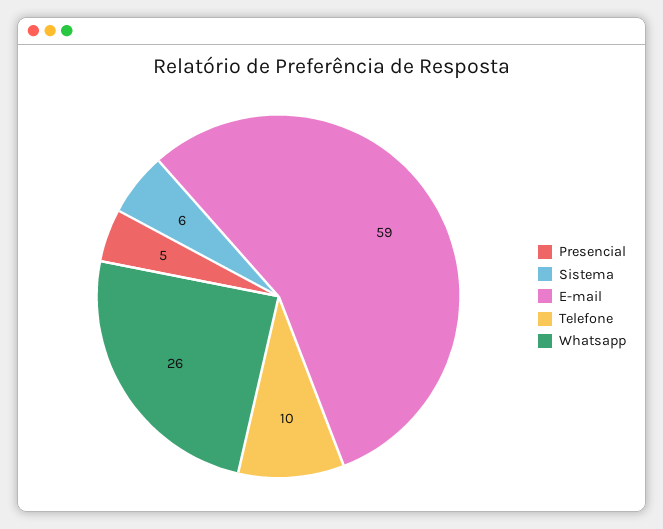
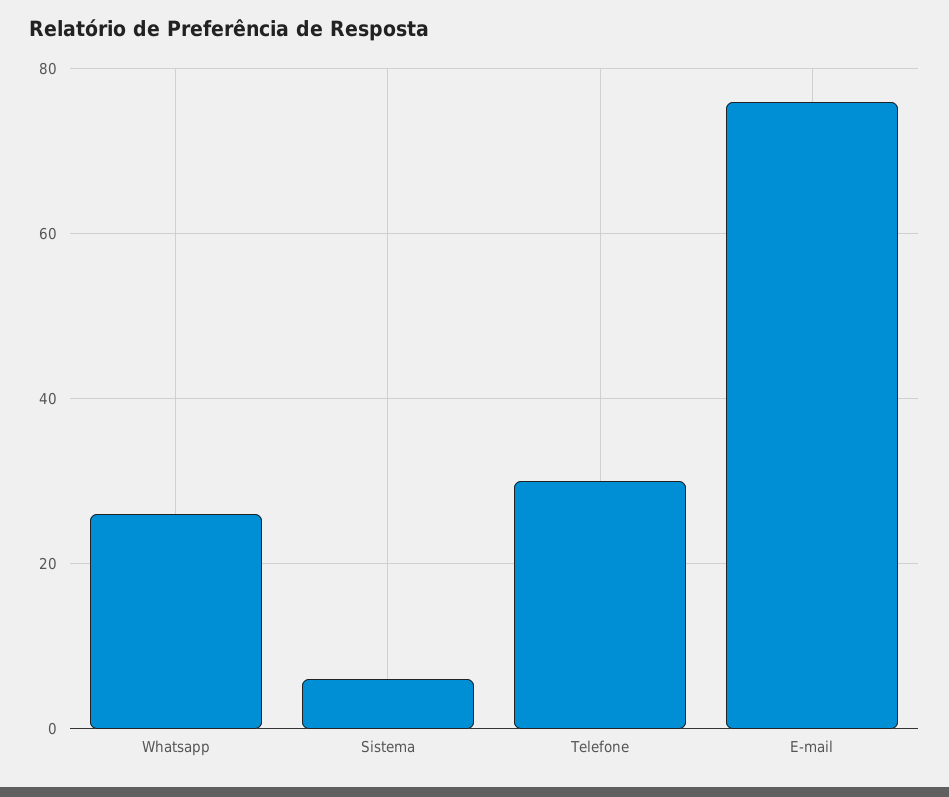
  {
-   "Presencial": 5,
    "Sistema": 6,
-   "E-mail": 59,
+   "E-mail": 75,
-   "Telefone": 10,
+   "Telefone": 30,
    "Whatsapp": 26
  }

